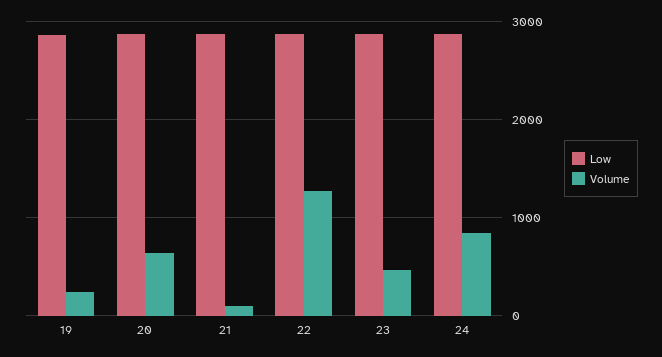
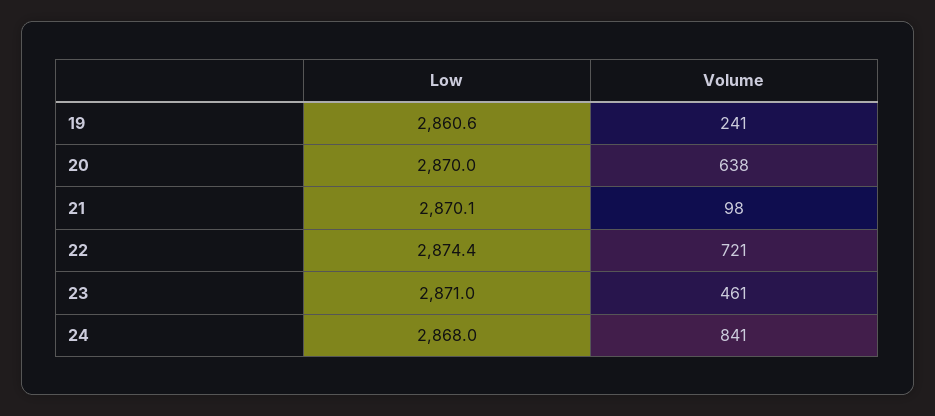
  {
    "Low": {
      "19": 2860.6,
      "20": 2870,
      "21": 2870.1,
      "22": 2874.4,
      "23": 2871,
      "24": 2868
    },
    "Volume": {
      "19": 241,
      "20": 638,
      "21": 98,
-     "22": 1300,
+     "22": 721,
      "23": 461,
      "24": 841
    }
  }

